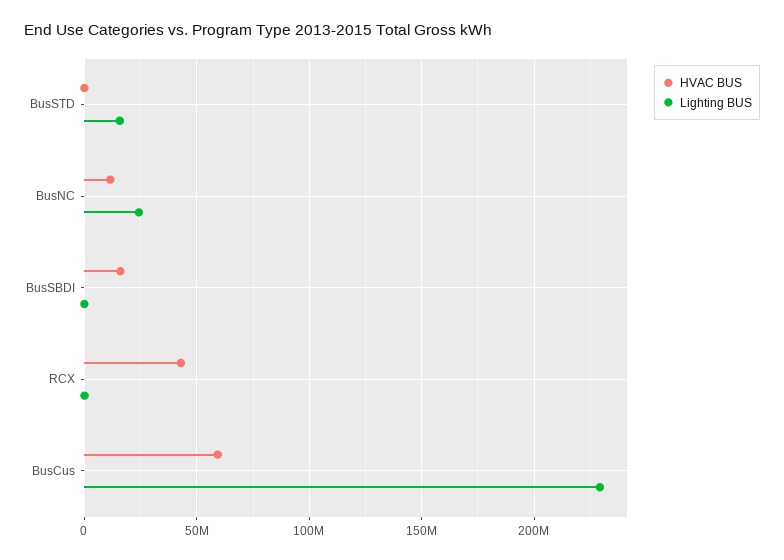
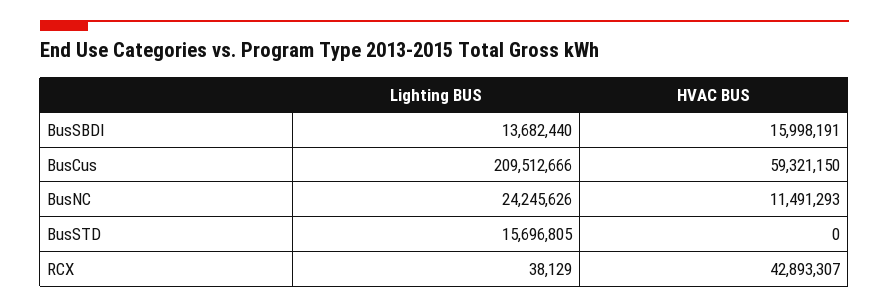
  {
    "HVAC BUS": {
      "BusSTD": 0,
      "BusNC": 11491293,
      "BusSBDI": 15998191,
      "RCX": 42893307,
      "BusCus": 59321150
    },
    "Lighting BUS": {
      "BusSTD": 15696805,
      "BusNC": 24245626,
-     "BusSBDI": 0,
+     "BusSBDI": 13682440,
      "RCX": 38129,
-     "BusCus": 230000000
+     "BusCus": 209512666
    }
  }

